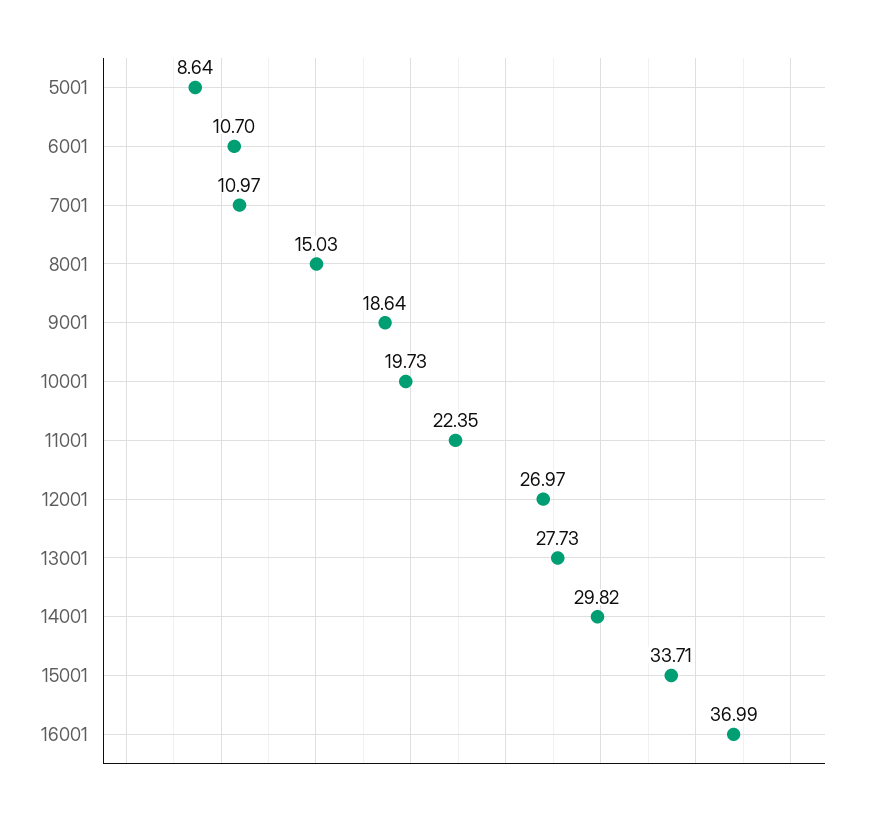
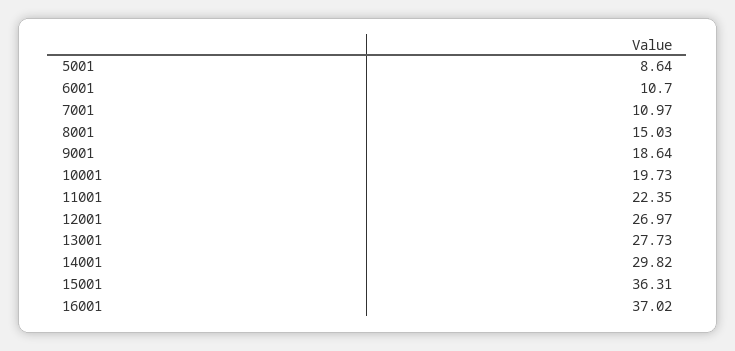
  {
    "5001": 8.64,
    "6001": 10.7,
    "7001": 10.97,
    "8001": 15.03,
    "9001": 18.64,
    "10001": 19.73,
    "11001": 22.35,
    "12001": 26.97,
    "13001": 27.73,
    "14001": 29.82,
-   "15001": 33.71,
+   "15001": 36.31,
-   "16001": 36.99
+   "16001": 37.02
  }

